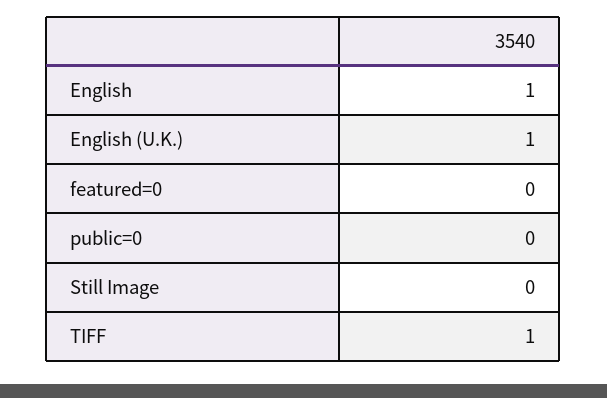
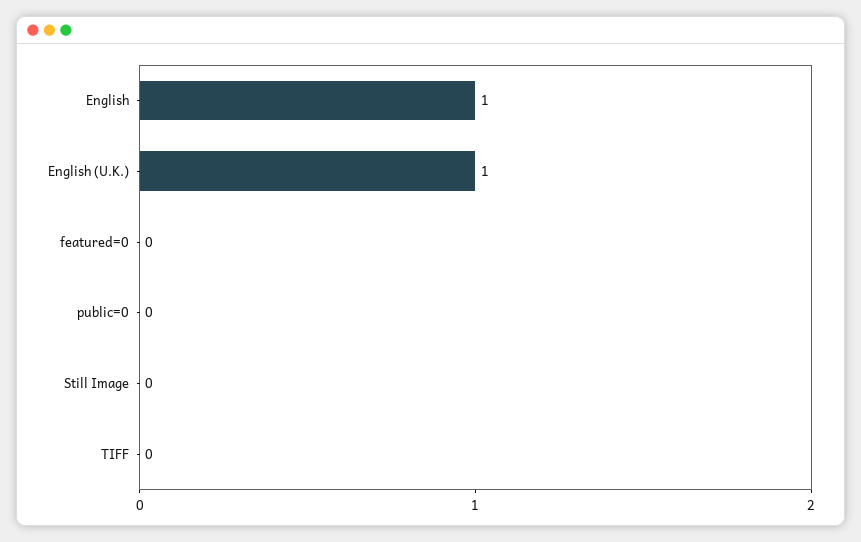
  {
    "English": 1,
    "English (U.K.)": 1,
    "featured=0": 0,
    "public=0": 0,
    "Still Image": 0,
-   "TIFF": 1
+   "TIFF": 0
  }

